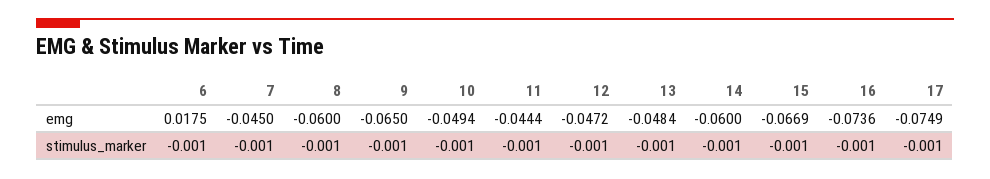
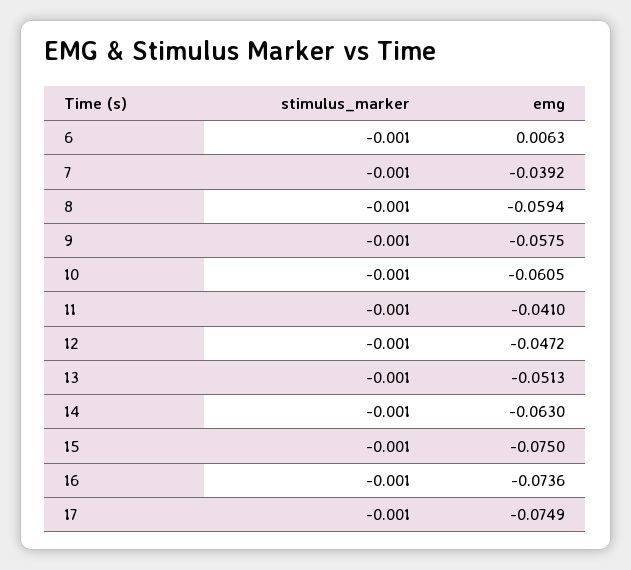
  {
    "6": {
-     "emg": 0.0175,
+     "emg": 0.0063,
      "stimulus_marker": -0.001
    },
    "7": {
-     "emg": -0.045,
+     "emg": -0.0392,
      "stimulus_marker": -0.001
    },
    "8": {
-     "emg": -0.06,
+     "emg": -0.0594,
      "stimulus_marker": -0.001
    },
    "9": {
-     "emg": -0.065,
+     "emg": -0.0575,
      "stimulus_marker": -0.001
    },
    "10": {
-     "emg": -0.0494,
+     "emg": -0.0605,
      "stimulus_marker": -0.001
    },
    "11": {
-     "emg": -0.0444,
+     "emg": -0.041,
      "stimulus_marker": -0.001
    },
    "12": {
      "emg": -0.0472,
      "stimulus_marker": -0.001
    },
    "13": {
-     "emg": -0.0484,
+     "emg": -0.0513,
      "stimulus_marker": -0.001
    },
    "14": {
-     "emg": -0.06,
+     "emg": -0.063,
      "stimulus_marker": -0.001
    },
    "15": {
-     "emg": -0.0669,
+     "emg": -0.075,
      "stimulus_marker": -0.001
    },
    "16": {
      "emg": -0.0736,
      "stimulus_marker": -0.001
    },
    "17": {
      "emg": -0.0749,
      "stimulus_marker": -0.001
    }
  }

